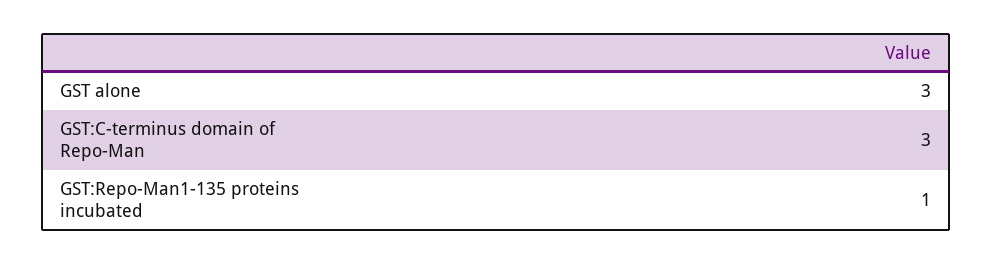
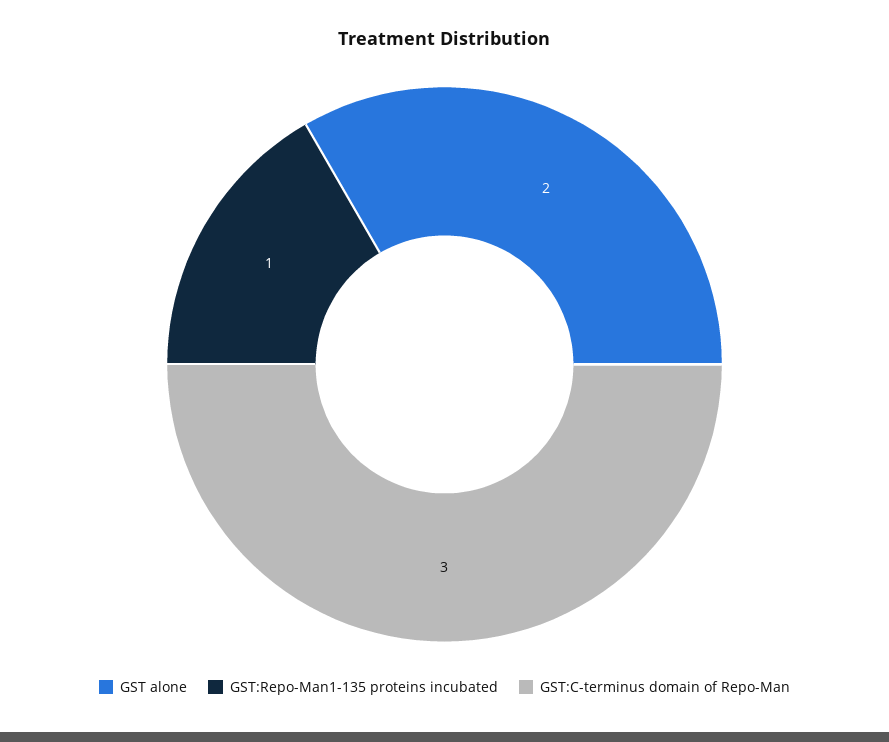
  {
-   "GST alone": 3,
+   "GST alone": 2,
    "GST:C-terminus domain of Repo-Man": 3,
    "GST:Repo-Man1-135 proteins incubated": 1
  }

